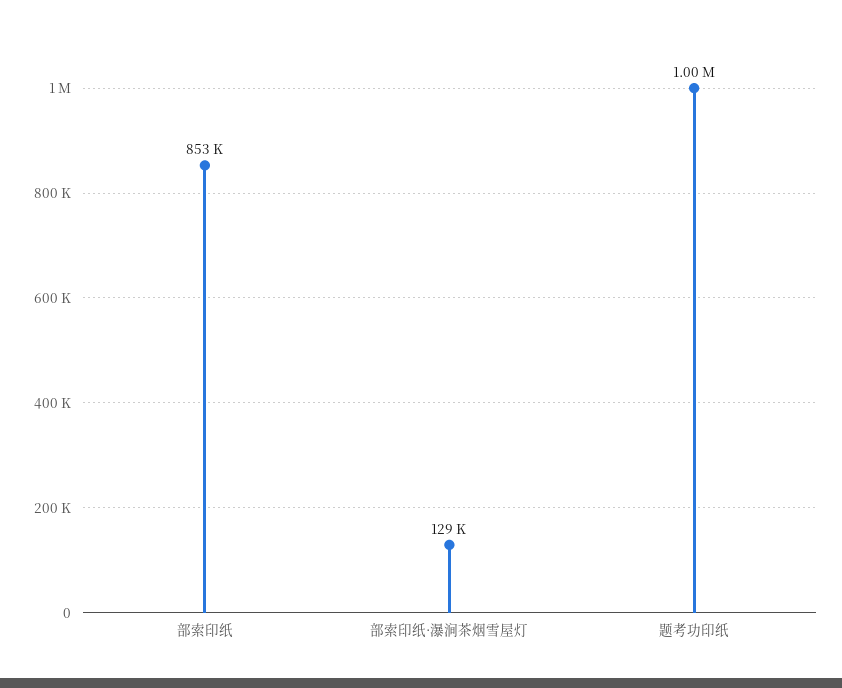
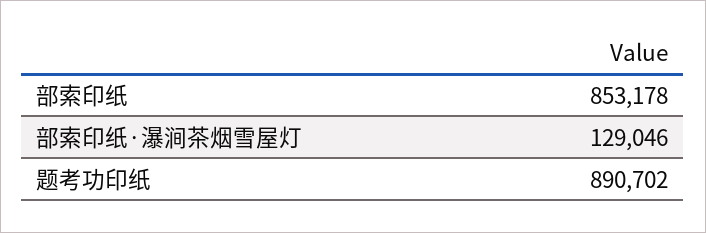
  {
    "部索印纸": 853178,
    "部索印纸·瀑涧茶烟雪屋灯": 129046,
-   "题考功印纸": 1000000
+   "题考功印纸": 890702
  }

